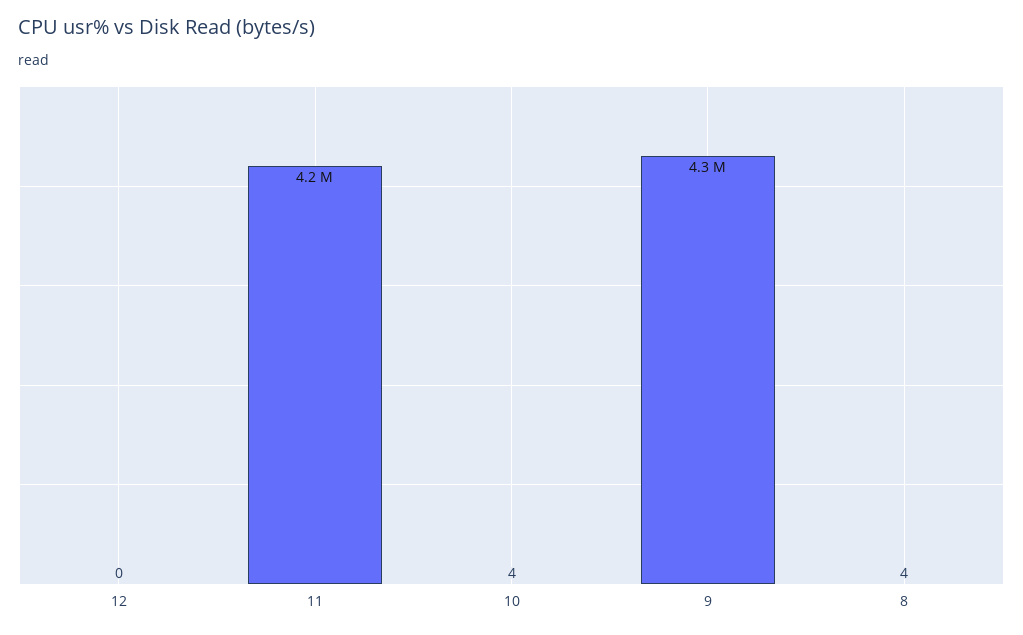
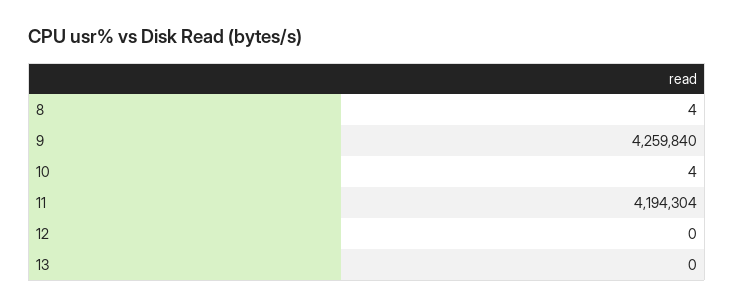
  {
    "12": 0,
    "11": 4194304,
    "10": 4,
    "9": 4259840,
-   "8": 4
+   "8": 4,
+   "13": 0
  }

